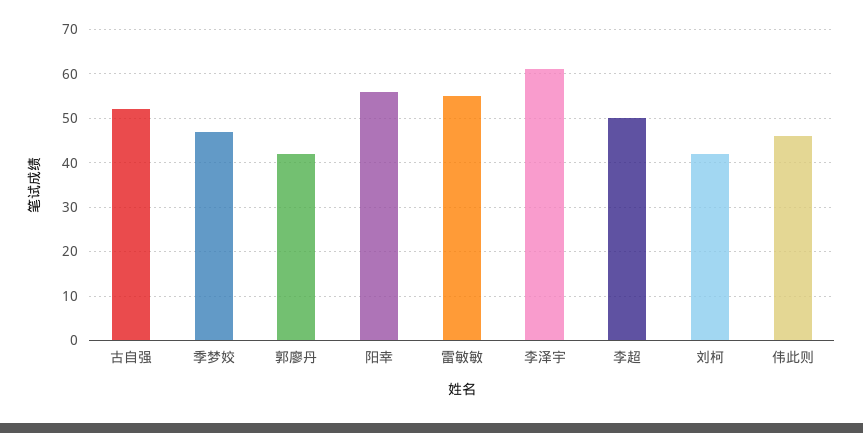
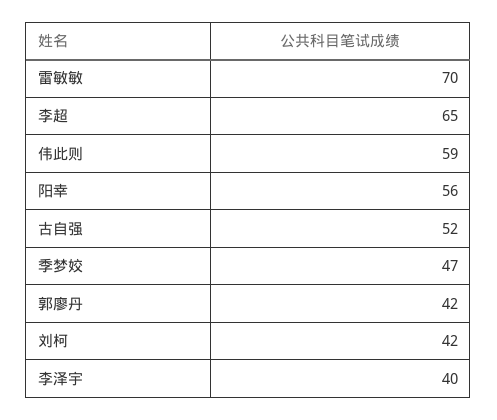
  {
    "古自强": 52,
    "季梦姣": 47,
    "郭廖丹": 42,
    "阳幸": 56,
-   "雷敏敏": 55,
+   "雷敏敏": 70,
-   "李泽宇": 60,
+   "李泽宇": 40,
-   "李超": 50,
+   "李超": 65,
    "刘柯": 42,
-   "伟此则": 45
+   "伟此则": 59
  }

